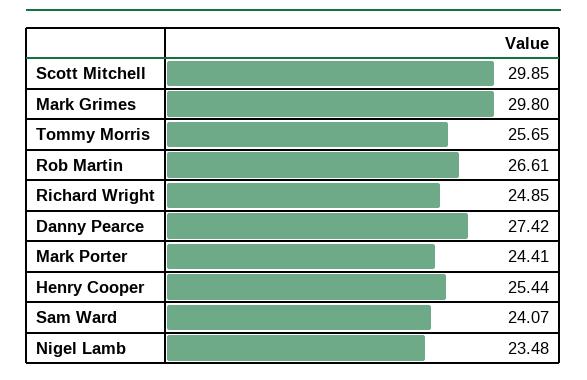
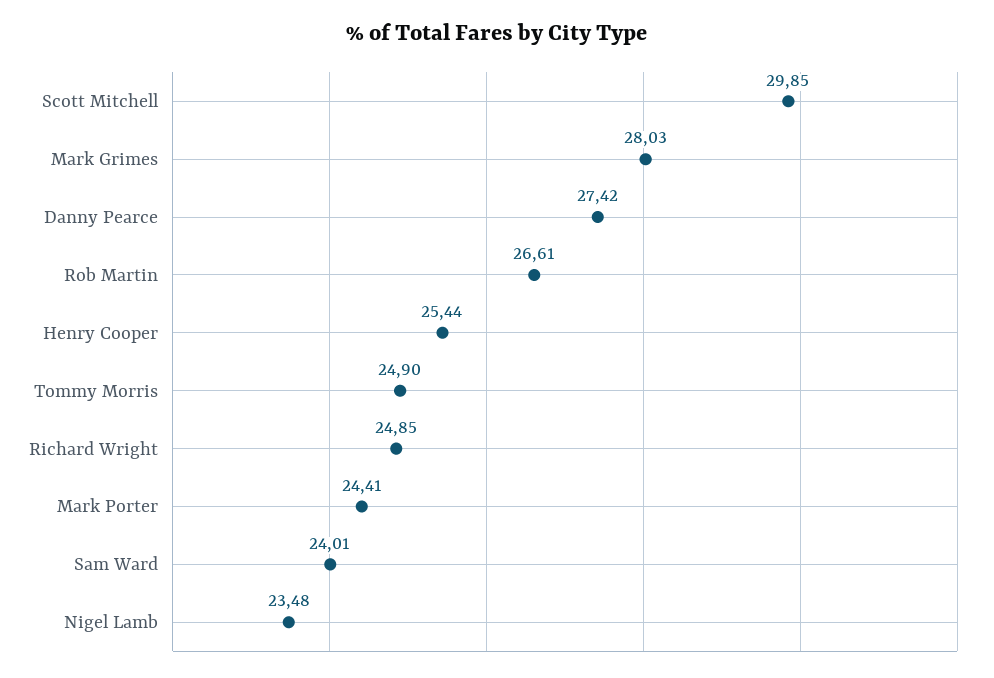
  {
    "Scott Mitchell": 29.85,
-   "Mark Grimes": 29.8,
+   "Mark Grimes": 28.03,
-   "Tommy Morris": 25.65,
+   "Tommy Morris": 24.9,
    "Rob Martin": 26.61,
    "Richard Wright": 24.85,
    "Danny Pearce": 27.42,
    "Mark Porter": 24.41,
    "Henry Cooper": 25.44,
-   "Sam Ward": 24.07,
+   "Sam Ward": 24.01,
    "Nigel Lamb": 23.48
  }

